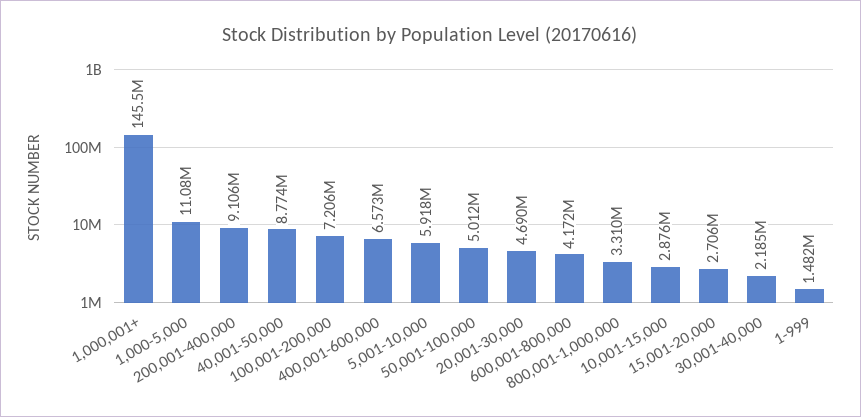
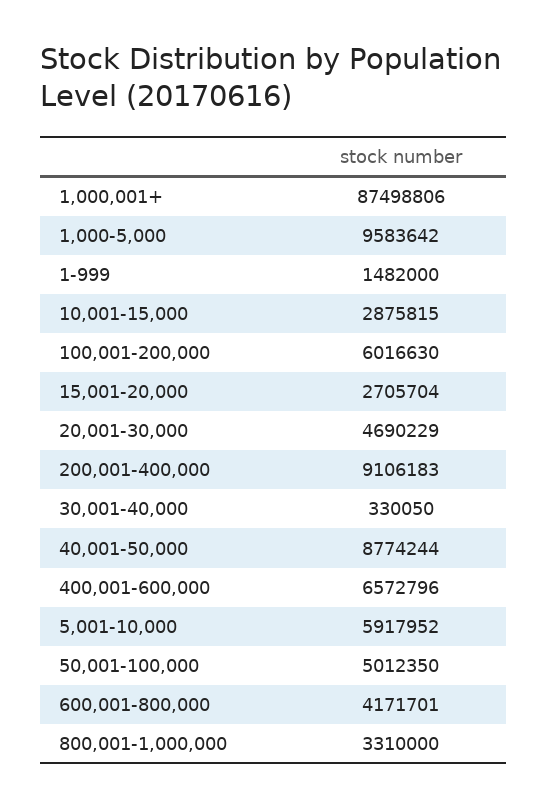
  {
-   "1,000,001+": 145500000,
+   "1,000,001+": 87498806,
-   "1,000-5,000": 11080000,
+   "1,000-5,000": 9583642,
    "200,001-400,000": 9106183,
    "40,001-50,000": 8774244,
-   "100,001-200,000": 7206000,
+   "100,001-200,000": 6016630,
    "400,001-600,000": 6572796,
    "5,001-10,000": 5917952,
    "50,001-100,000": 5012350,
    "20,001-30,000": 4690229,
    "600,001-800,000": 4171701,
    "800,001-1,000,000": 3310000,
    "10,001-15,000": 2875815,
    "15,001-20,000": 2705704,
-   "30,001-40,000": 2185000,
+   "30,001-40,000": 330050,
    "1-999": 1482000
  }

